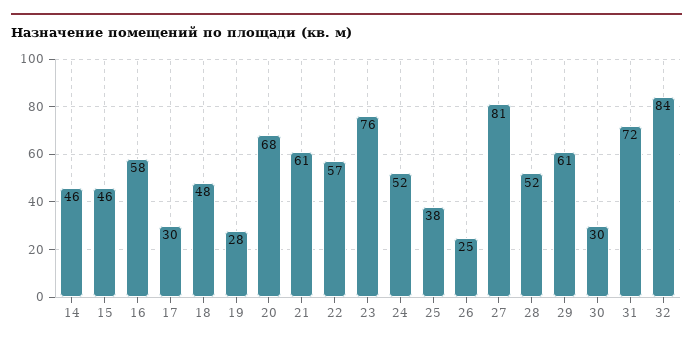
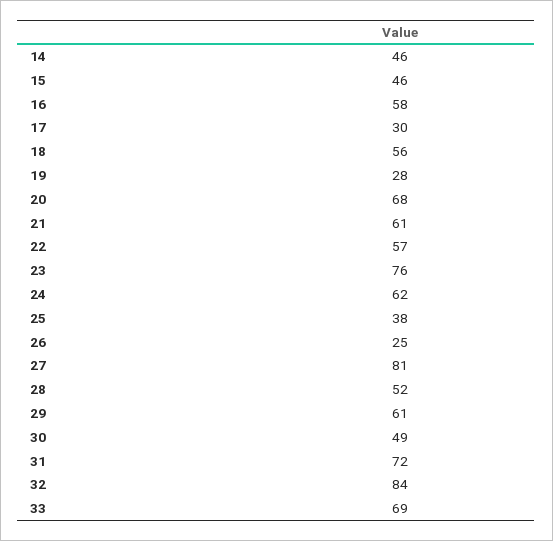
  {
    "14": 46,
    "15": 46,
    "16": 58,
    "17": 30,
-   "18": 48,
+   "18": 56,
    "19": 28,
    "20": 68,
    "21": 61,
    "22": 57,
    "23": 76,
-   "24": 52,
+   "24": 62,
    "25": 38,
    "26": 25,
    "27": 81,
    "28": 52,
    "29": 61,
-   "30": 30,
+   "30": 49,
    "31": 72,
-   "32": 84
+   "32": 84,
+   "33": 69
  }

